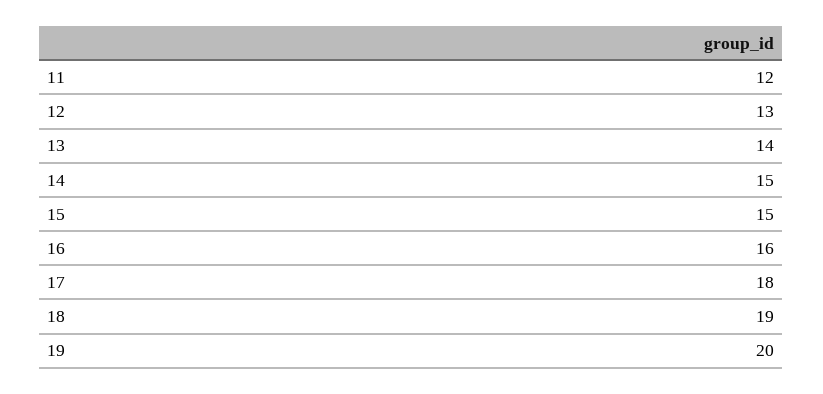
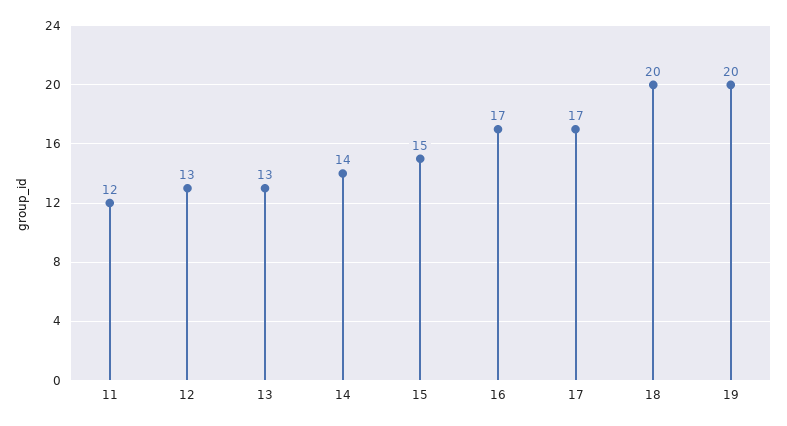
  {
    "11": 12,
    "12": 13,
-   "13": 14,
+   "13": 13,
-   "14": 15,
+   "14": 14,
    "15": 15,
-   "16": 16,
+   "16": 17,
-   "17": 18,
+   "17": 17,
-   "18": 19,
+   "18": 20,
    "19": 20
  }

